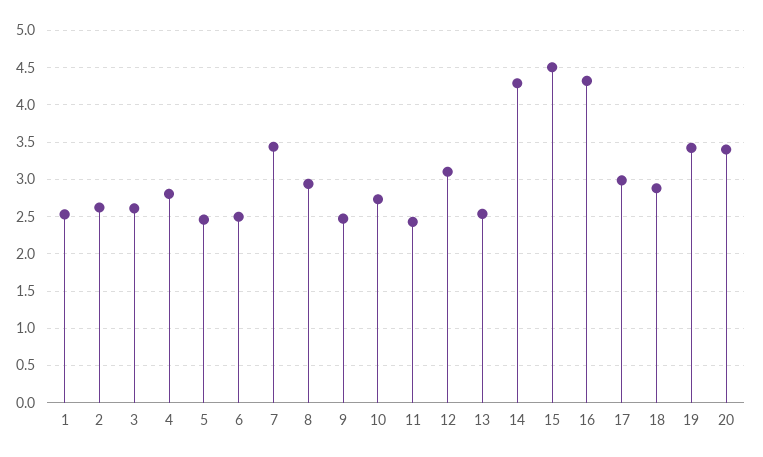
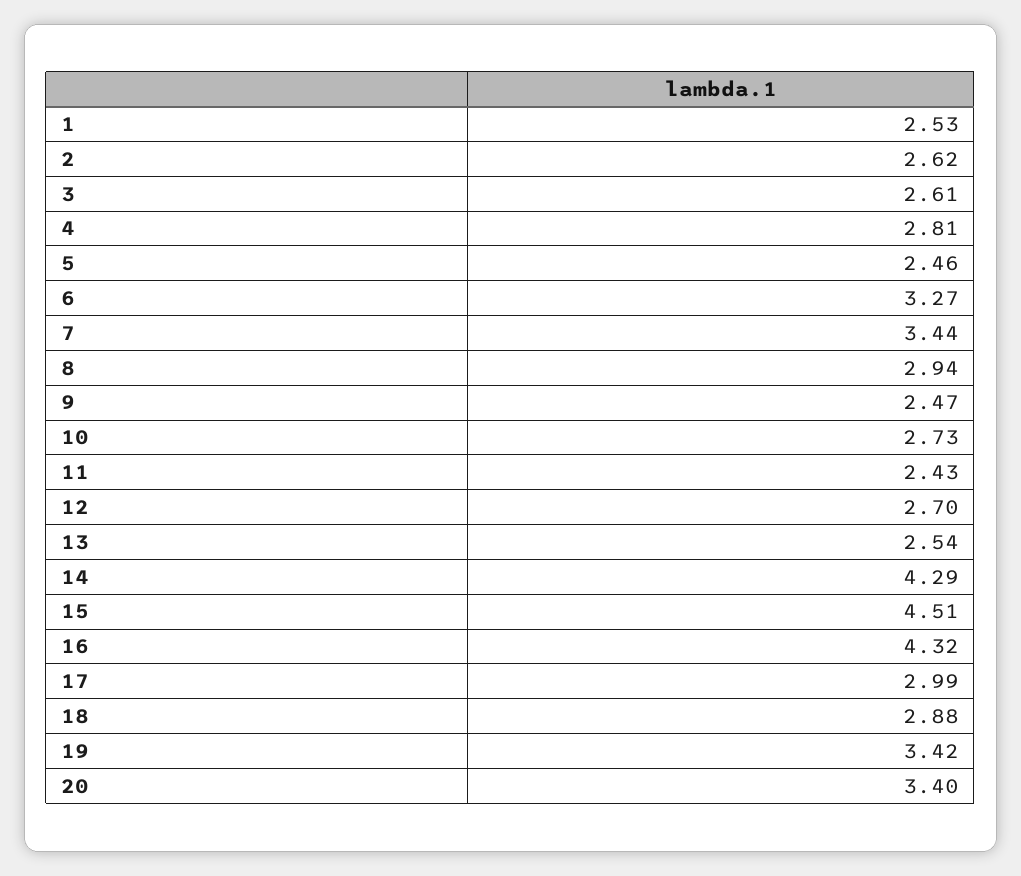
  {
    "1": 2.53,
    "2": 2.62,
    "3": 2.61,
    "4": 2.81,
    "5": 2.46,
-   "6": 2.5,
+   "6": 3.27,
    "7": 3.44,
    "8": 2.94,
    "9": 2.47,
    "10": 2.73,
    "11": 2.43,
-   "12": 3.1,
+   "12": 2.7,
    "13": 2.54,
    "14": 4.29,
    "15": 4.51,
    "16": 4.32,
    "17": 2.99,
    "18": 2.88,
    "19": 3.42,
    "20": 3.4
  }

